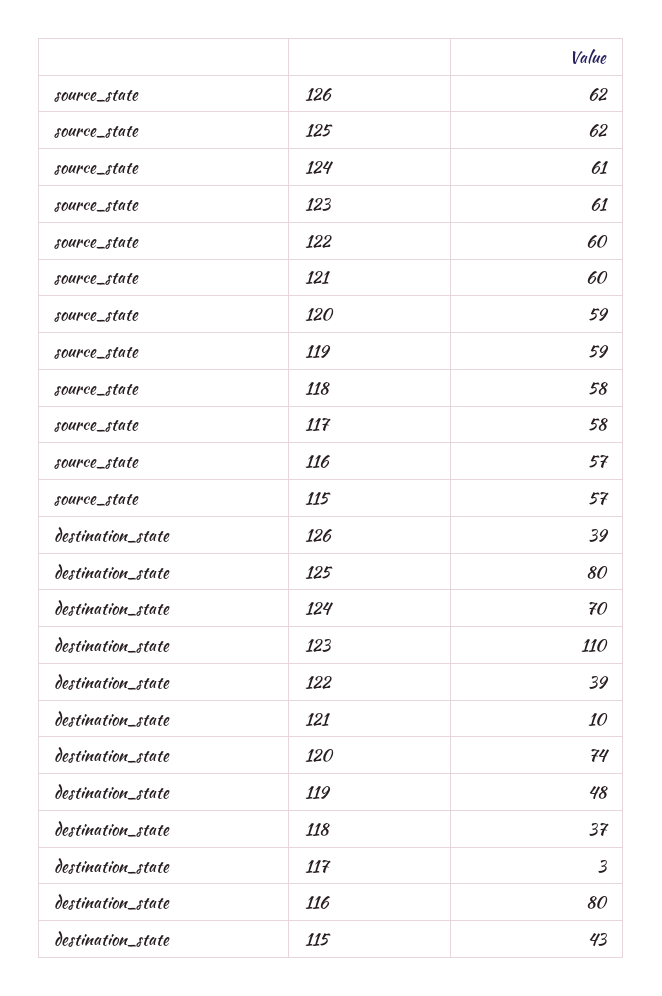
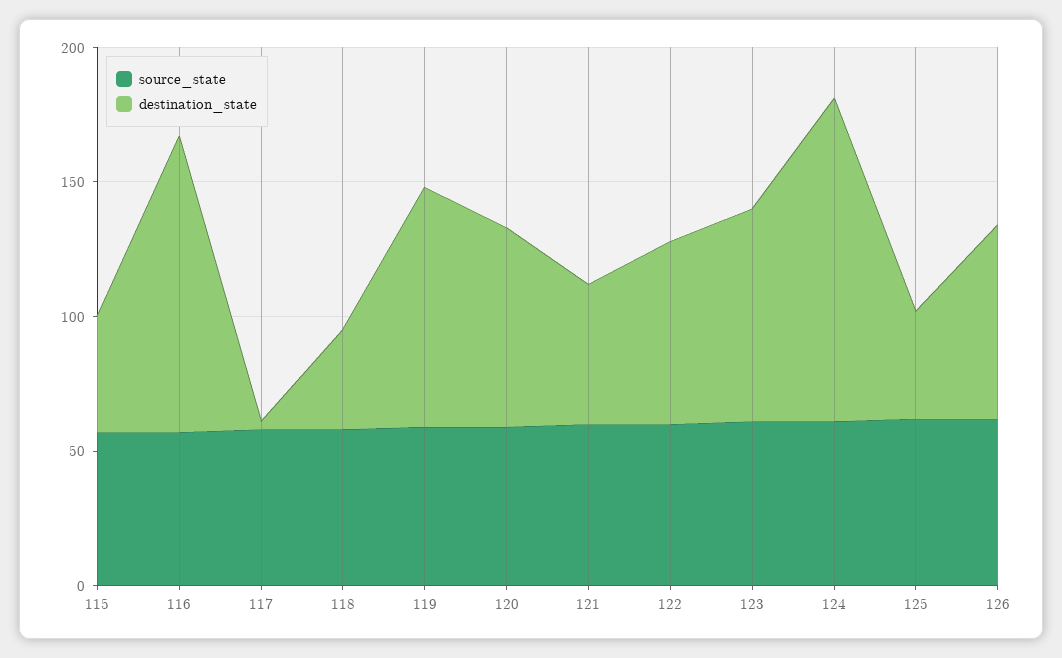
  {
    "source_state": {
      "126": 62,
      "125": 62,
      "124": 61,
      "123": 61,
      "122": 60,
      "121": 60,
      "120": 59,
      "119": 59,
      "118": 58,
      "117": 58,
      "116": 57,
      "115": 57
    },
    "destination_state": {
-     "126": 39,
+     "126": 70,
-     "125": 80,
+     "125": 40,
-     "124": 70,
+     "124": 120,
-     "123": 110,
+     "123": 80,
-     "122": 39,
+     "122": 70,
-     "121": 10,
+     "121": 50,
      "120": 74,
-     "119": 48,
+     "119": 90,
      "118": 37,
      "117": 3,
-     "116": 80,
+     "116": 110,
      "115": 43
    }
  }

